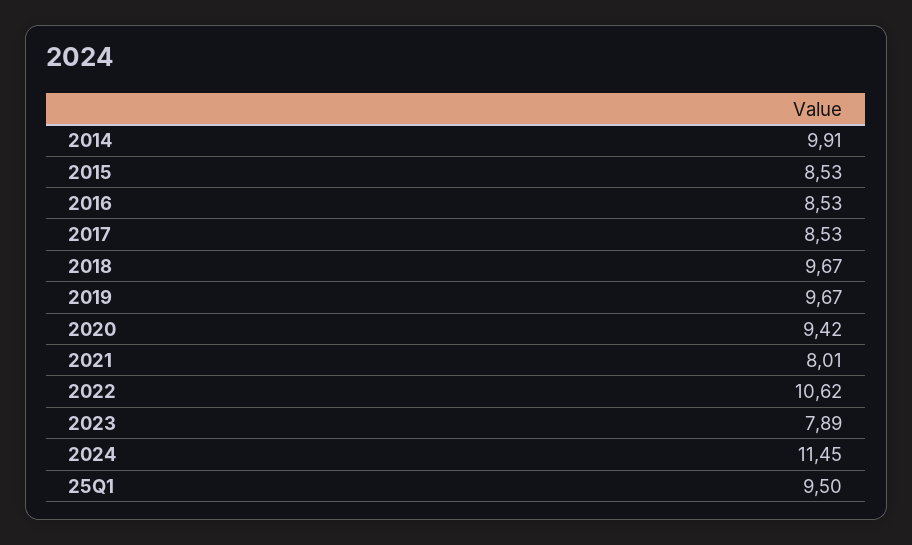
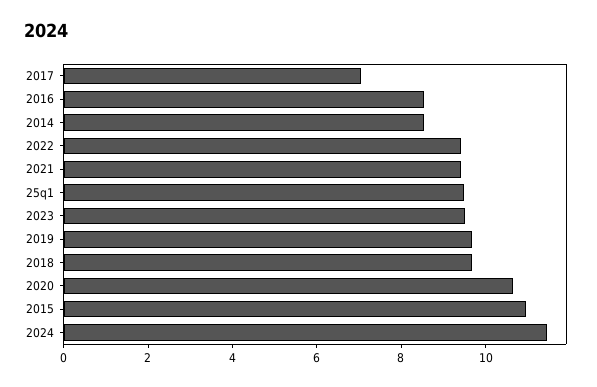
  {
-   "2014": 9.91,
+   "2014": 8.5,
-   "2015": 8.53,
+   "2015": 11,
    "2016": 8.53,
-   "2017": 8.53,
+   "2017": 7,
    "2018": 9.67,
    "2019": 9.67,
-   "2020": 9.42,
+   "2020": 10.5,
-   "2021": 8.01,
+   "2021": 9.5,
-   "2022": 10.62,
+   "2022": 9.5,
-   "2023": 7.89,
+   "2023": 9.5,
    "2024": 11.45,
    "25Q1": 9.5
  }

